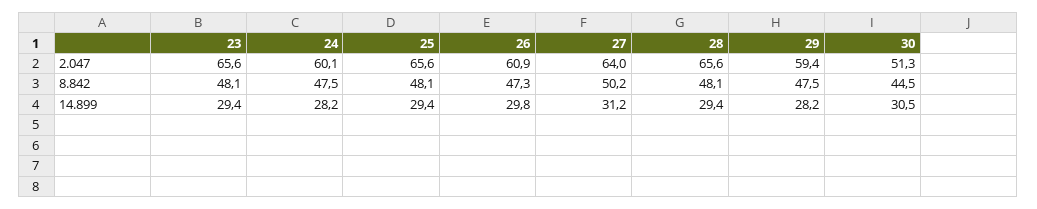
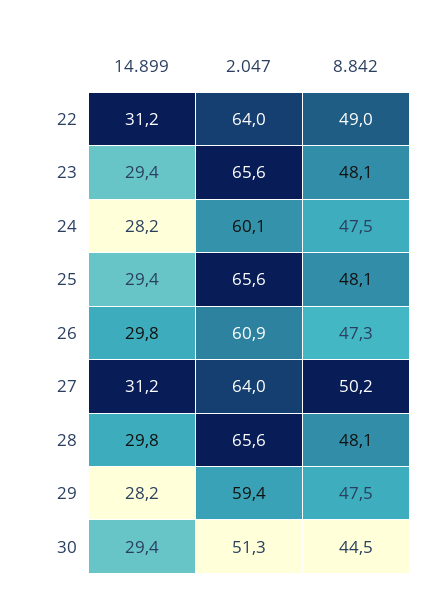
  {
    "23": {
      "2.047": 65.6,
      "8.842": 48.1,
      "14.899": 29.4
    },
    "24": {
      "2.047": 60.1,
      "8.842": 47.5,
      "14.899": 28.2
    },
    "25": {
      "2.047": 65.6,
      "8.842": 48.1,
      "14.899": 29.4
    },
    "26": {
      "2.047": 60.9,
      "8.842": 47.3,
      "14.899": 29.8
    },
    "27": {
      "2.047": 64,
      "8.842": 50.2,
      "14.899": 31.2
    },
    "28": {
      "2.047": 65.6,
      "8.842": 48.1,
-     "14.899": 29.4
+     "14.899": 29.8
    },
    "29": {
      "2.047": 59.4,
      "8.842": 47.5,
      "14.899": 28.2
    },
    "30": {
      "2.047": 51.3,
      "8.842": 44.5,
-     "14.899": 30.5
+     "14.899": 29.4
-   }
+   },
+   "22": {
+     "14.899": 31.2,
+     "2.047": 64,
+     "8.842": 49
+   }
  }

